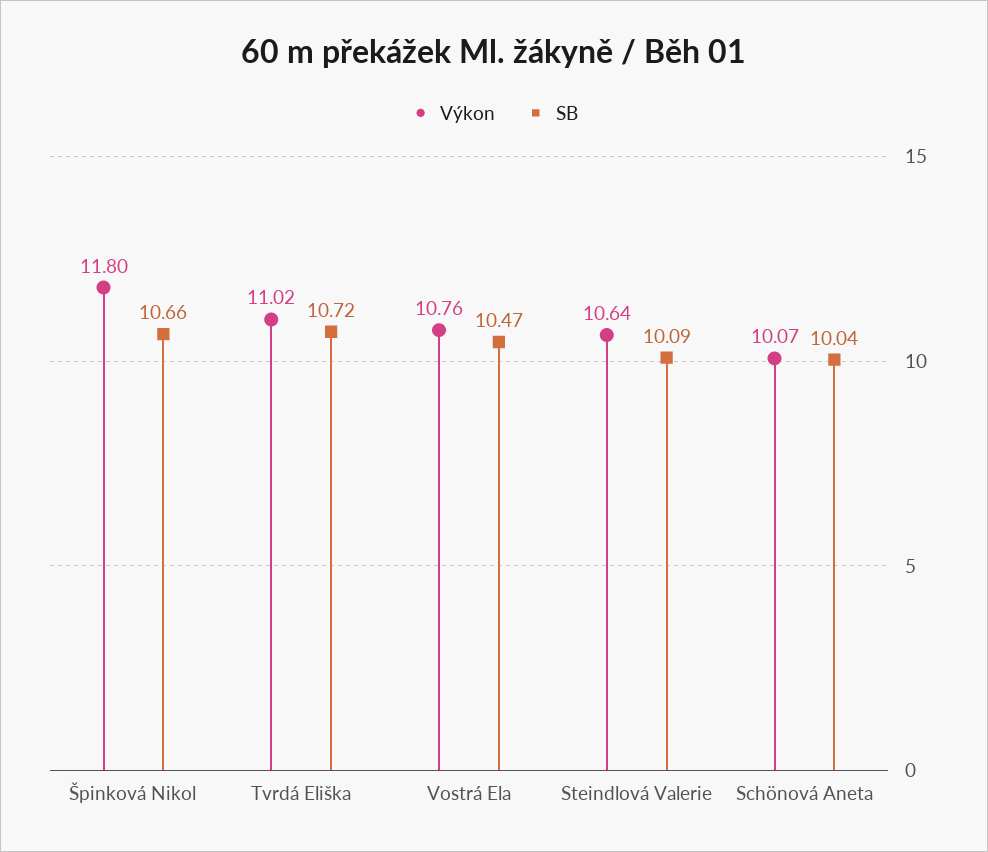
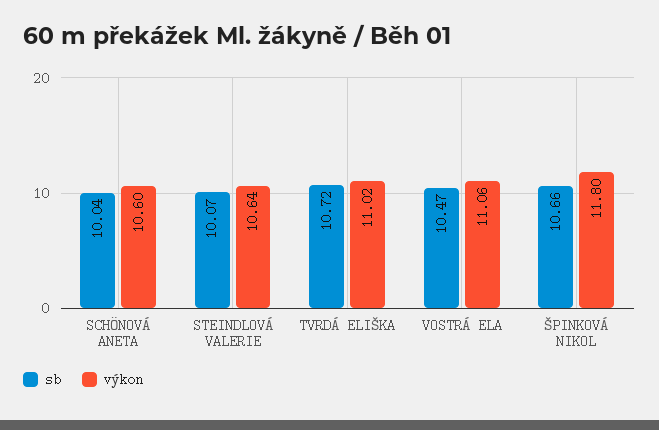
  {
    "Výkon": {
      "Špinková Nikol": 11.8,
      "Tvrdá Eliška": 11.02,
-     "Vostrá Ela": 10.76,
+     "Vostrá Ela": 11.06,
      "Steindlová Valerie": 10.64,
-     "Schönová Aneta": 10.07
+     "Schönová Aneta": 10.6
    },
    "SB": {
      "Špinková Nikol": 10.66,
      "Tvrdá Eliška": 10.72,
      "Vostrá Ela": 10.47,
-     "Steindlová Valerie": 10.09,
+     "Steindlová Valerie": 10.07,
      "Schönová Aneta": 10.04
    }
  }

